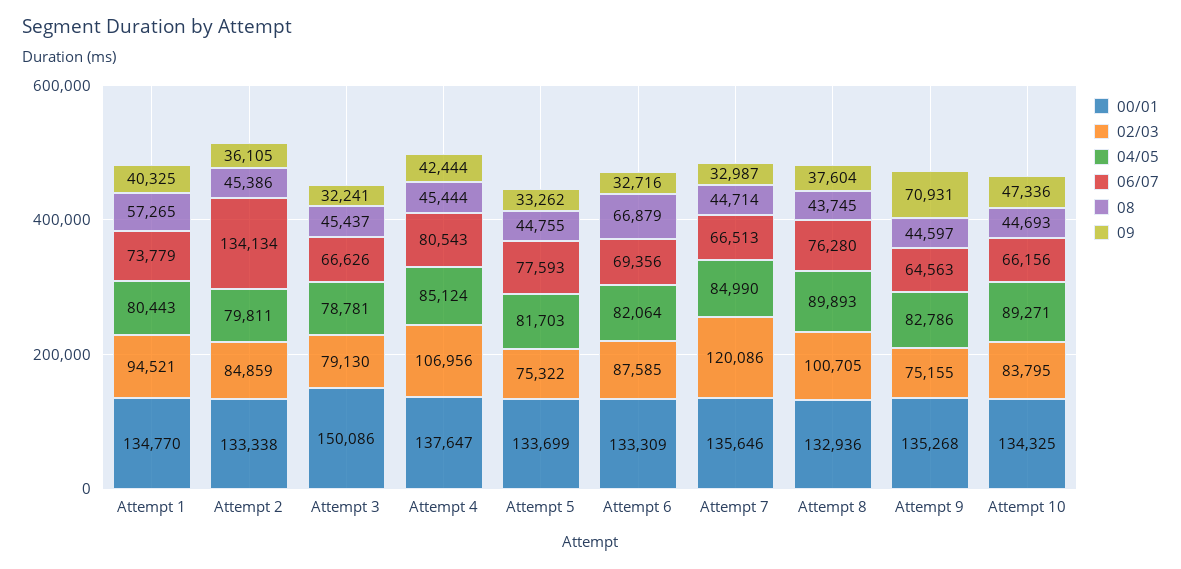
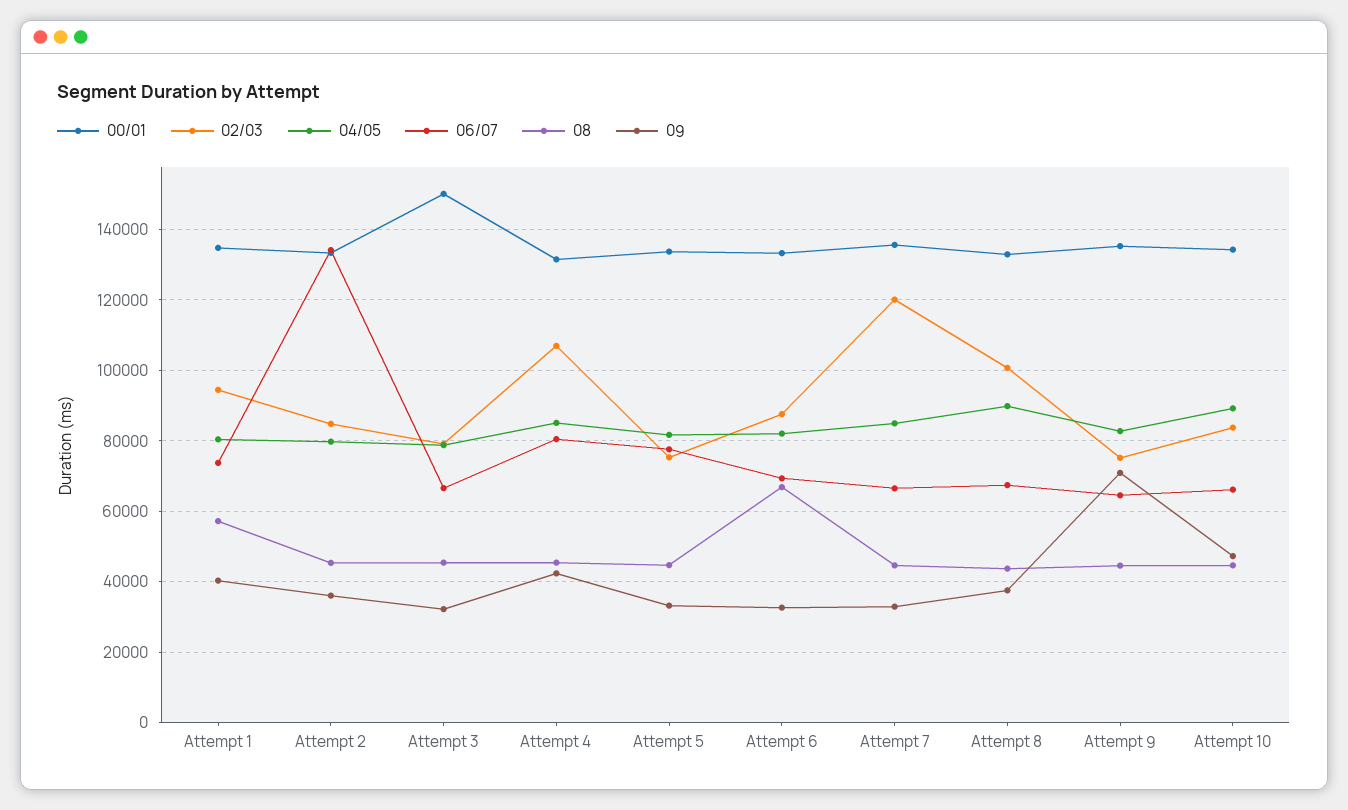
  {
    "00/01": {
      "Attempt 1": 134770,
      "Attempt 2": 133338,
      "Attempt 3": 150086,
-     "Attempt 4": 137647,
+     "Attempt 4": 132000,
      "Attempt 5": 133699,
      "Attempt 6": 133309,
      "Attempt 7": 135646,
      "Attempt 8": 132936,
      "Attempt 9": 135268,
      "Attempt 10": 134325
    },
    "02/03": {
      "Attempt 1": 94521,
      "Attempt 2": 84859,
      "Attempt 3": 79130,
      "Attempt 4": 106956,
      "Attempt 5": 75322,
      "Attempt 6": 87585,
      "Attempt 7": 120086,
      "Attempt 8": 100705,
      "Attempt 9": 75155,
      "Attempt 10": 83795
    },
    "04/05": {
      "Attempt 1": 80443,
      "Attempt 2": 79811,
      "Attempt 3": 78781,
      "Attempt 4": 85124,
      "Attempt 5": 81703,
      "Attempt 6": 82064,
      "Attempt 7": 84990,
      "Attempt 8": 89893,
      "Attempt 9": 82786,
      "Attempt 10": 89271
    },
    "06/07": {
      "Attempt 1": 73779,
      "Attempt 2": 134134,
      "Attempt 3": 66626,
      "Attempt 4": 80543,
      "Attempt 5": 77593,
      "Attempt 6": 69356,
      "Attempt 7": 66513,
-     "Attempt 8": 76280,
+     "Attempt 8": 68000,
      "Attempt 9": 64563,
      "Attempt 10": 66156
    },
    "08": {
      "Attempt 1": 57265,
      "Attempt 2": 45386,
      "Attempt 3": 45437,
      "Attempt 4": 45444,
      "Attempt 5": 44755,
      "Attempt 6": 66879,
      "Attempt 7": 44714,
      "Attempt 8": 43745,
      "Attempt 9": 44597,
      "Attempt 10": 44693
    },
    "09": {
      "Attempt 1": 40325,
      "Attempt 2": 36105,
      "Attempt 3": 32241,
      "Attempt 4": 42444,
      "Attempt 5": 33262,
      "Attempt 6": 32716,
      "Attempt 7": 32987,
      "Attempt 8": 37604,
      "Attempt 9": 70931,
      "Attempt 10": 47336
    }
  }

